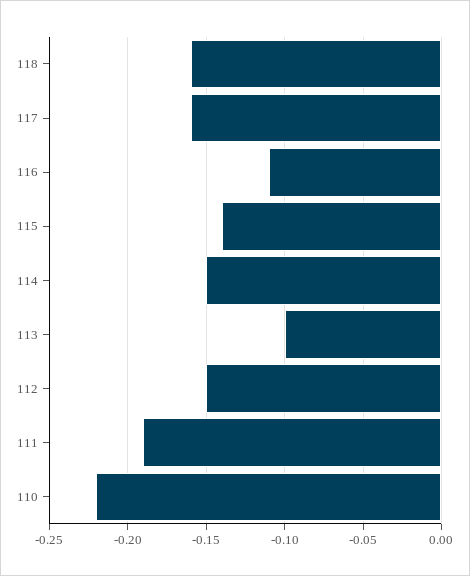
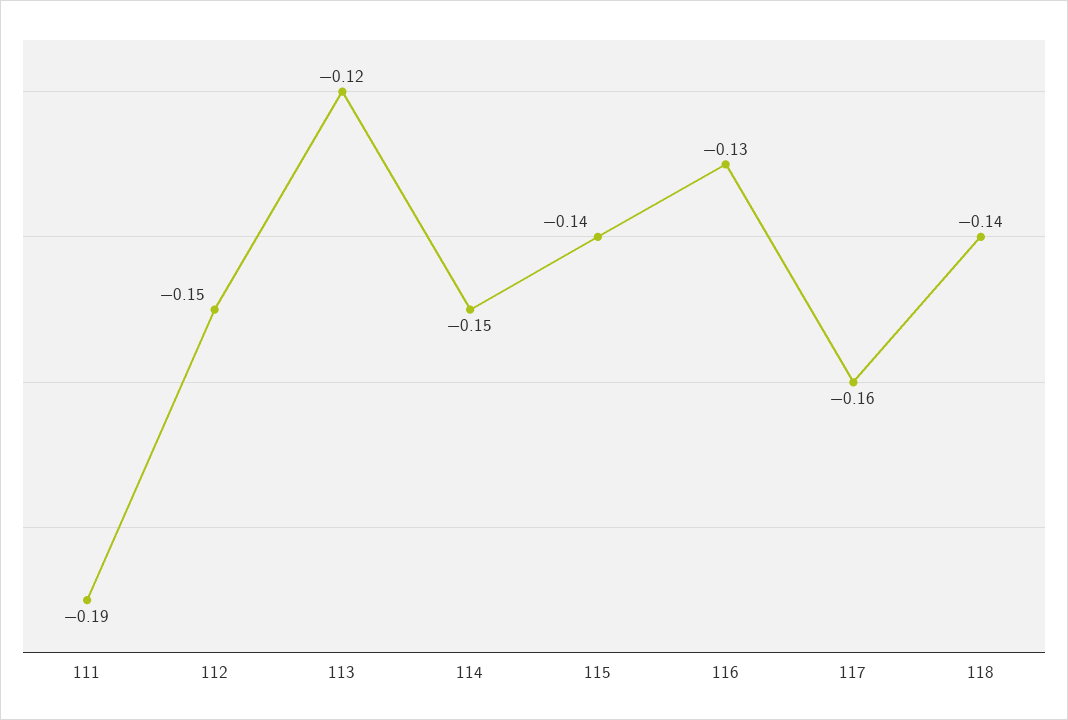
  {
-   "118": -0.16,
+   "118": -0.14,
    "117": -0.16,
-   "116": -0.11,
+   "116": -0.13,
    "115": -0.14,
    "114": -0.15,
-   "113": -0.1,
+   "113": -0.12,
    "112": -0.15,
-   "111": -0.19,
+   "111": -0.19
-   "110": -0.22
  }

